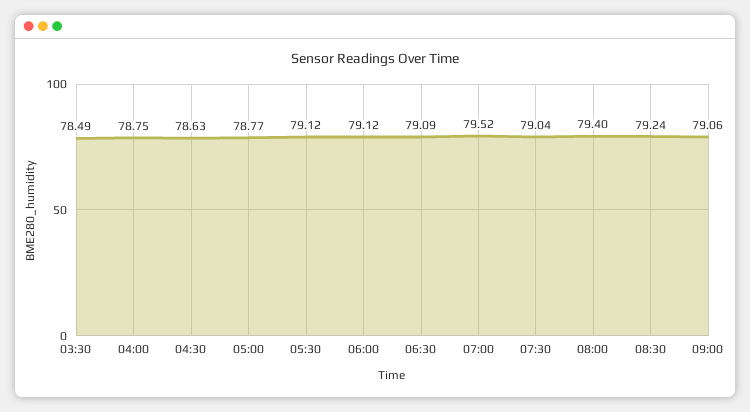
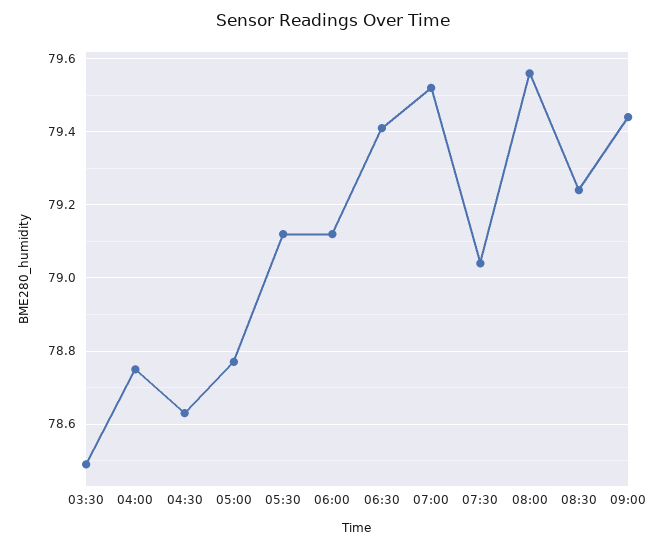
  {
    "03:30": 78.49,
    "04:00": 78.75,
    "04:30": 78.63,
    "05:00": 78.77,
    "05:30": 79.12,
    "06:00": 79.12,
-   "06:30": 79.09,
+   "06:30": 79.4,
    "07:00": 79.52,
    "07:30": 79.04,
-   "08:00": 79.4,
+   "08:00": 79.55,
    "08:30": 79.24,
-   "09:00": 79.06
+   "09:00": 79.45
  }

